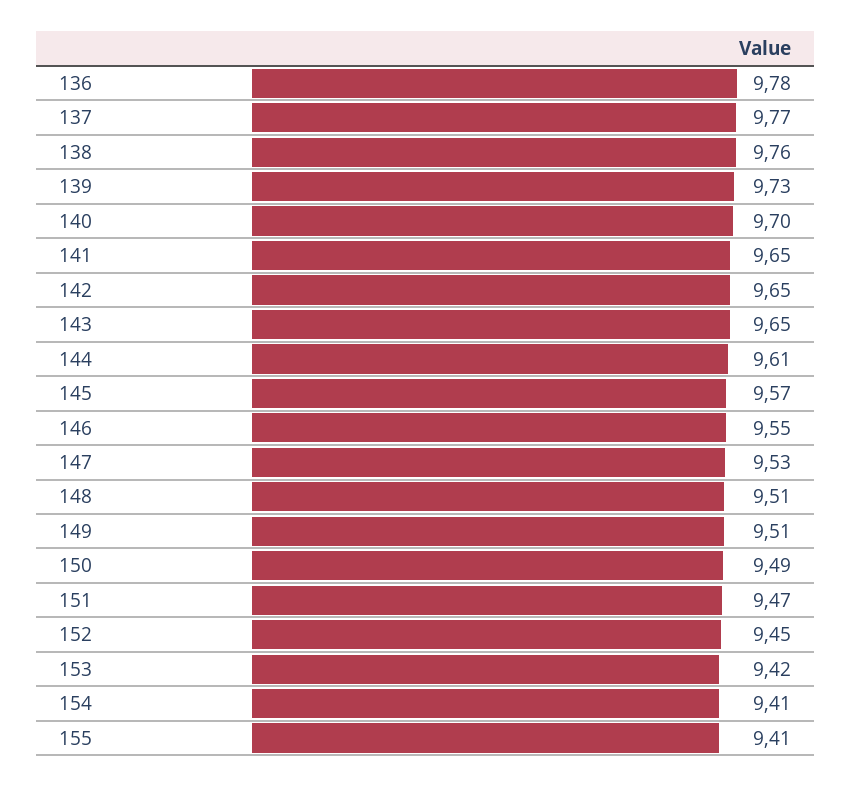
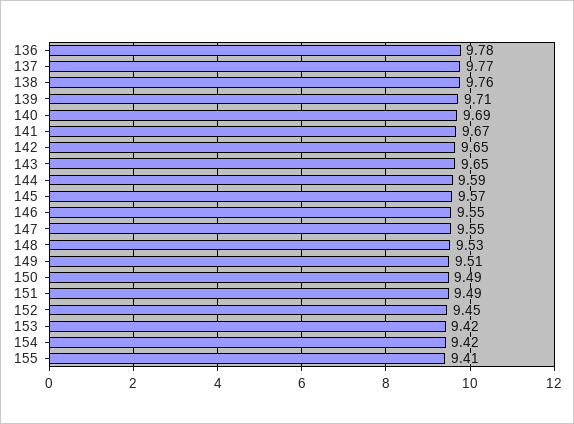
  {
    "136": 9.78,
    "137": 9.77,
    "138": 9.76,
-   "139": 9.73,
+   "139": 9.71,
-   "140": 9.7,
+   "140": 9.69,
-   "141": 9.65,
+   "141": 9.67,
    "142": 9.65,
    "143": 9.65,
-   "144": 9.61,
+   "144": 9.59,
    "145": 9.57,
    "146": 9.55,
-   "147": 9.53,
+   "147": 9.55,
-   "148": 9.51,
+   "148": 9.53,
    "149": 9.51,
    "150": 9.49,
-   "151": 9.47,
+   "151": 9.49,
    "152": 9.45,
    "153": 9.42,
-   "154": 9.41,
+   "154": 9.42,
    "155": 9.41
  }

